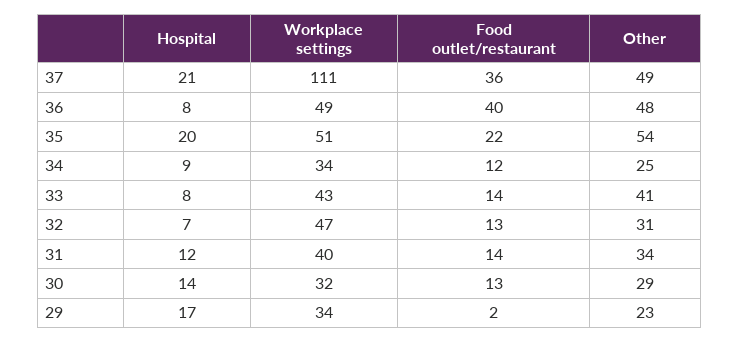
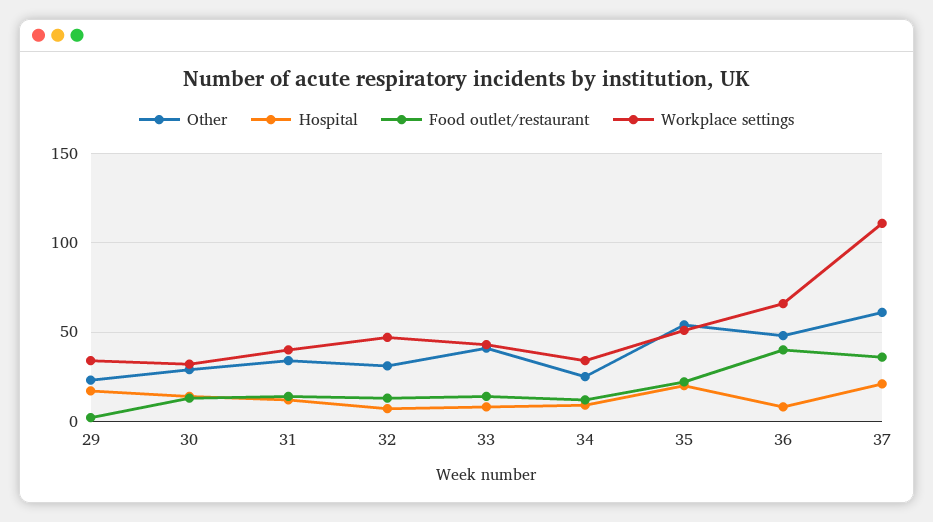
  {
    "Hospital": {
      "37": 21,
      "36": 8,
      "35": 20,
      "34": 9,
      "33": 8,
      "32": 7,
      "31": 12,
      "30": 14,
      "29": 17
    },
    "Workplace settings": {
      "37": 111,
-     "36": 49,
+     "36": 65,
      "35": 51,
      "34": 34,
      "33": 43,
      "32": 47,
      "31": 40,
      "30": 32,
      "29": 34
    },
    "Food outlet/restaurant": {
      "37": 36,
      "36": 40,
      "35": 22,
      "34": 12,
      "33": 14,
      "32": 13,
      "31": 14,
      "30": 13,
      "29": 2
    },
    "Other": {
-     "37": 49,
+     "37": 60,
      "36": 48,
      "35": 54,
      "34": 25,
      "33": 41,
      "32": 31,
      "31": 34,
      "30": 29,
      "29": 23
    }
  }

